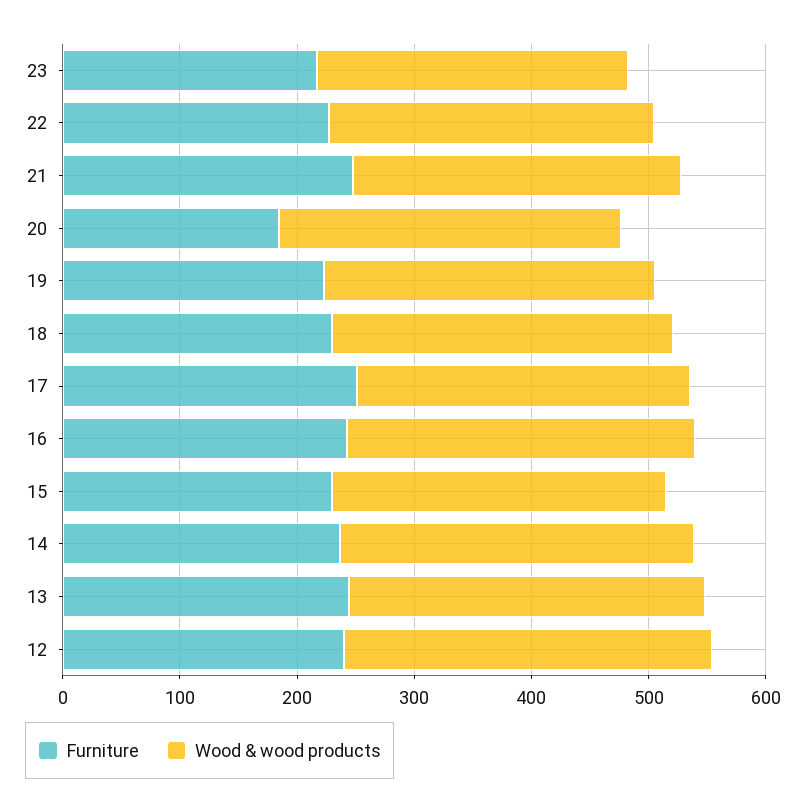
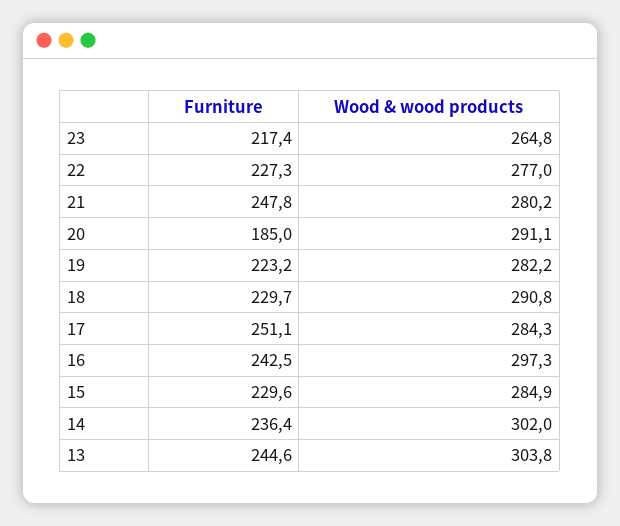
  {
    "Furniture": {
      "23": 217.4,
      "22": 227.3,
      "21": 247.8,
      "20": 185,
      "19": 223.2,
      "18": 229.7,
      "17": 251.1,
      "16": 242.5,
      "15": 229.6,
      "14": 236.4,
-     "13": 244.6,
+     "13": 244.6
-     "12": 240
    },
    "Wood & wood products": {
      "23": 264.8,
      "22": 277,
      "21": 280.2,
      "20": 291.1,
      "19": 282.2,
      "18": 290.8,
      "17": 284.3,
      "16": 297.3,
      "15": 284.9,
      "14": 302,
-     "13": 303.8,
+     "13": 303.8
-     "12": 320
    }
  }

